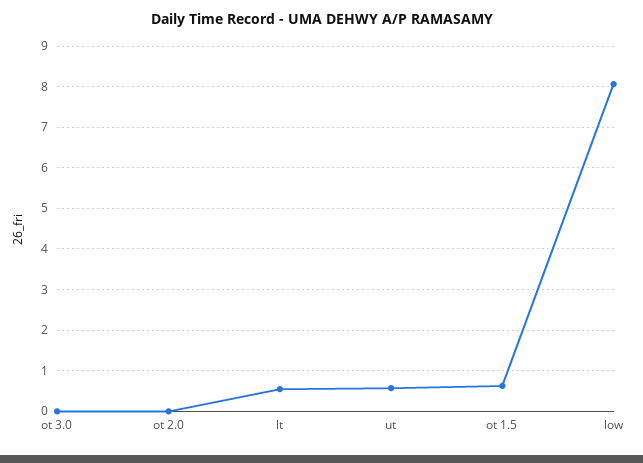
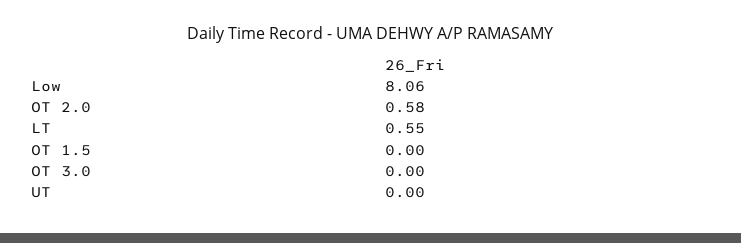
  {
    "ot 3.0": 0,
-   "ot 2.0": 0,
+   "ot 2.0": 0.58,
    "lt": 0.55,
-   "ut": 0.6,
+   "ut": 0,
-   "ot 1.5": 0.6,
+   "ot 1.5": 0,
    "low": 8.06
  }

